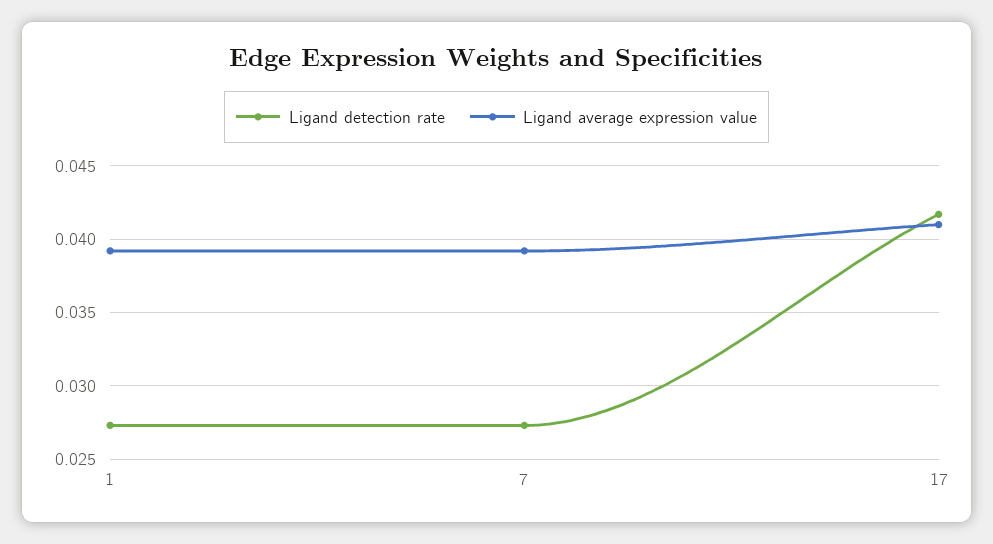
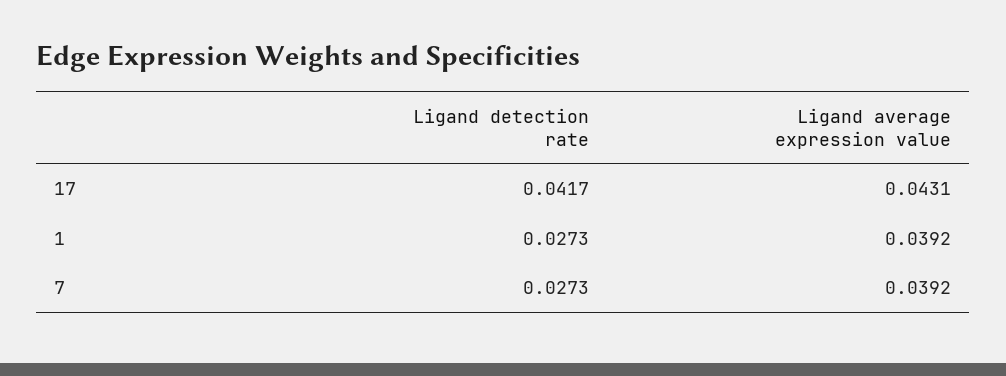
  {
    "Ligand detection rate": {
      "1": 0.0273,
      "7": 0.0273,
      "17": 0.0417
    },
    "Ligand average expression value": {
      "1": 0.0392,
      "7": 0.0392,
-     "17": 0.041
+     "17": 0.0431
    }
  }

